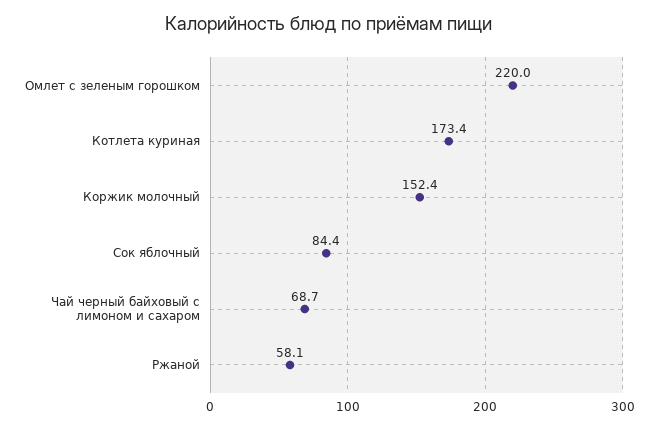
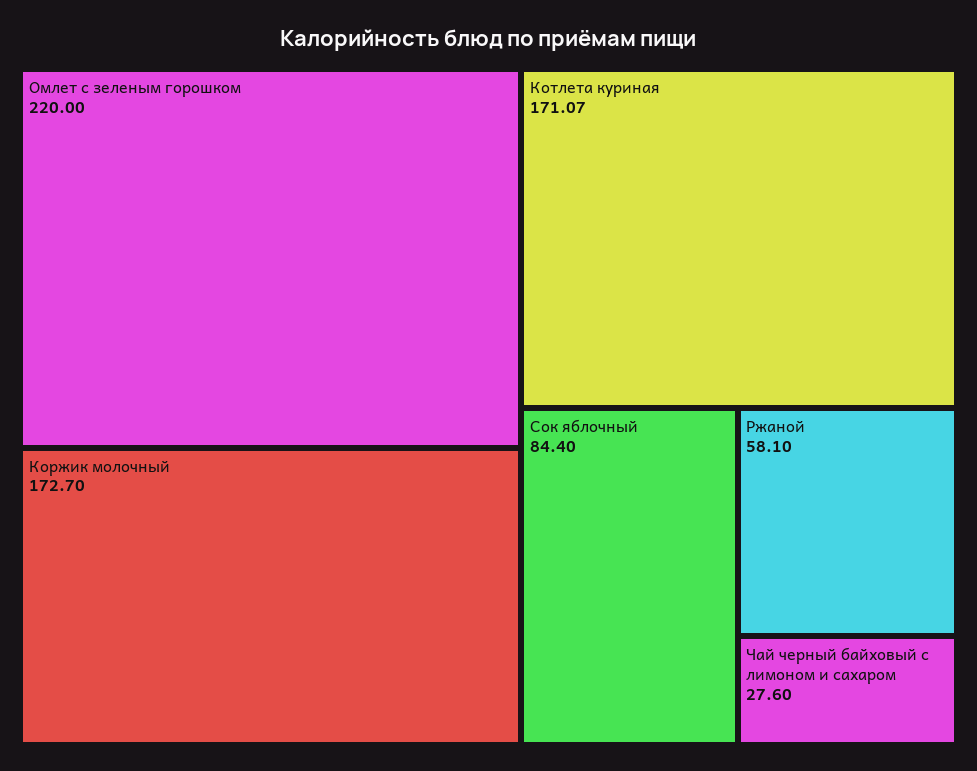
  {
    "Омлет с зеленым горошком": 220,
-   "Котлета куриная": 173.4,
+   "Котлета куриная": 171.07,
-   "Коржик молочный": 152.4,
+   "Коржик молочный": 172.7,
    "Сок яблочный": 84.4,
-   "Чай черный байховый с лимоном и сахаром": 68.7,
+   "Чай черный байховый с лимоном и сахаром": 27.6,
    "Ржаной": 58.1
  }

